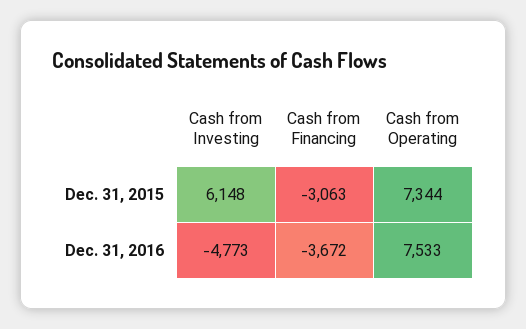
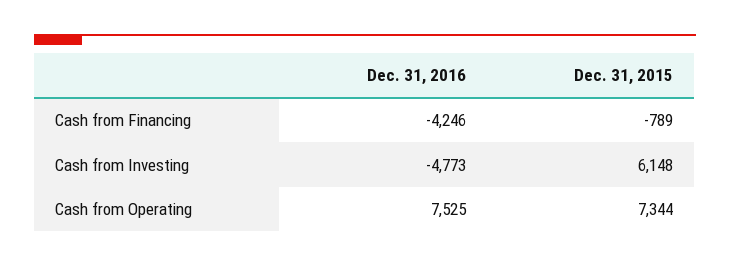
  {
    "Cash from Investing": {
      "Dec. 31, 2015": 6148,
      "Dec. 31, 2016": -4773
    },
    "Cash from Financing": {
-     "Dec. 31, 2015": -3063,
+     "Dec. 31, 2015": -789,
-     "Dec. 31, 2016": -3672
+     "Dec. 31, 2016": -4246
    },
    "Cash from Operating": {
      "Dec. 31, 2015": 7344,
-     "Dec. 31, 2016": 7533
+     "Dec. 31, 2016": 7525
    }
  }

